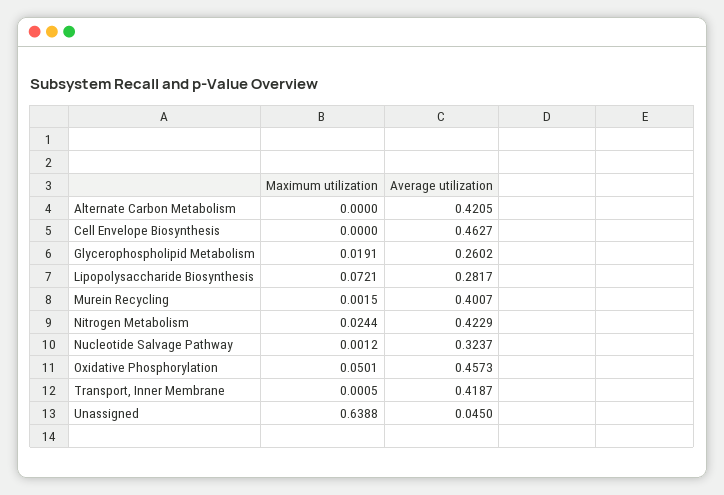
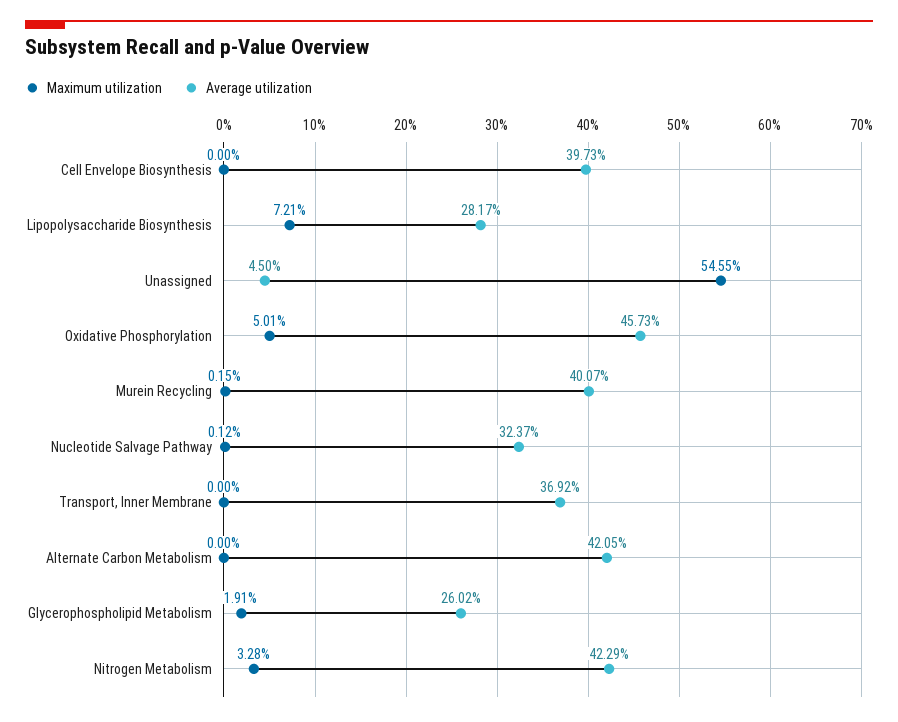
  {
    "Maximum utilization": {
      "Alternate Carbon Metabolism": 0,
      "Cell Envelope Biosynthesis": 0,
      "Glycerophospholipid Metabolism": 0.0191,
      "Lipopolysaccharide Biosynthesis": 0.0721,
      "Murein Recycling": 0.0015,
-     "Nitrogen Metabolism": 0.0244,
+     "Nitrogen Metabolism": 0.0328,
      "Nucleotide Salvage Pathway": 0.0012,
      "Oxidative Phosphorylation": 0.0501,
-     "Transport, Inner Membrane": 0.0005,
+     "Transport, Inner Membrane": 0,
-     "Unassigned": 0.6388
+     "Unassigned": 0.5455
    },
    "Average utilization": {
      "Alternate Carbon Metabolism": 0.4205,
-     "Cell Envelope Biosynthesis": 0.4627,
+     "Cell Envelope Biosynthesis": 0.3973,
      "Glycerophospholipid Metabolism": 0.2602,
      "Lipopolysaccharide Biosynthesis": 0.2817,
      "Murein Recycling": 0.4007,
      "Nitrogen Metabolism": 0.4229,
      "Nucleotide Salvage Pathway": 0.3237,
      "Oxidative Phosphorylation": 0.4573,
-     "Transport, Inner Membrane": 0.4187,
+     "Transport, Inner Membrane": 0.3692,
      "Unassigned": 0.045
    }
  }

